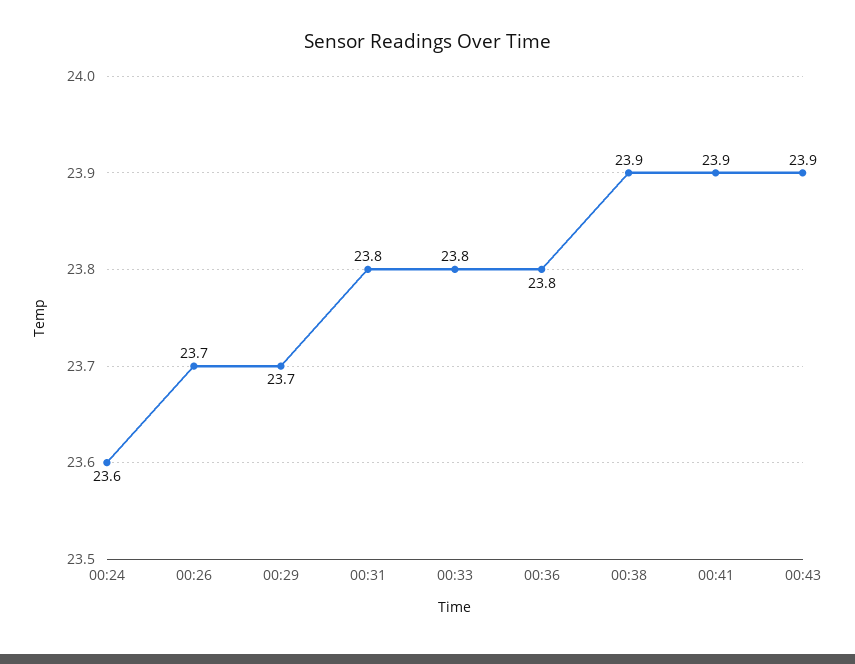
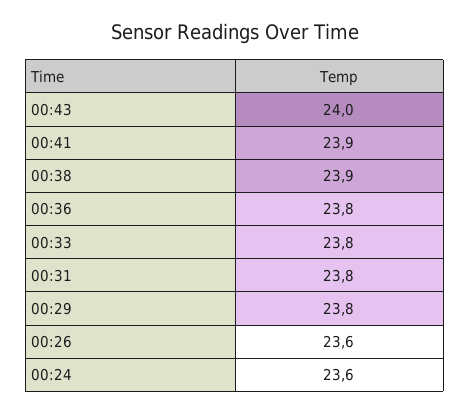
  {
    "00:24": 23.6,
-   "00:26": 23.7,
+   "00:26": 23.6,
-   "00:29": 23.7,
+   "00:29": 23.8,
    "00:31": 23.8,
    "00:33": 23.8,
    "00:36": 23.8,
    "00:38": 23.9,
    "00:41": 23.9,
-   "00:43": 23.9
+   "00:43": 24
  }

